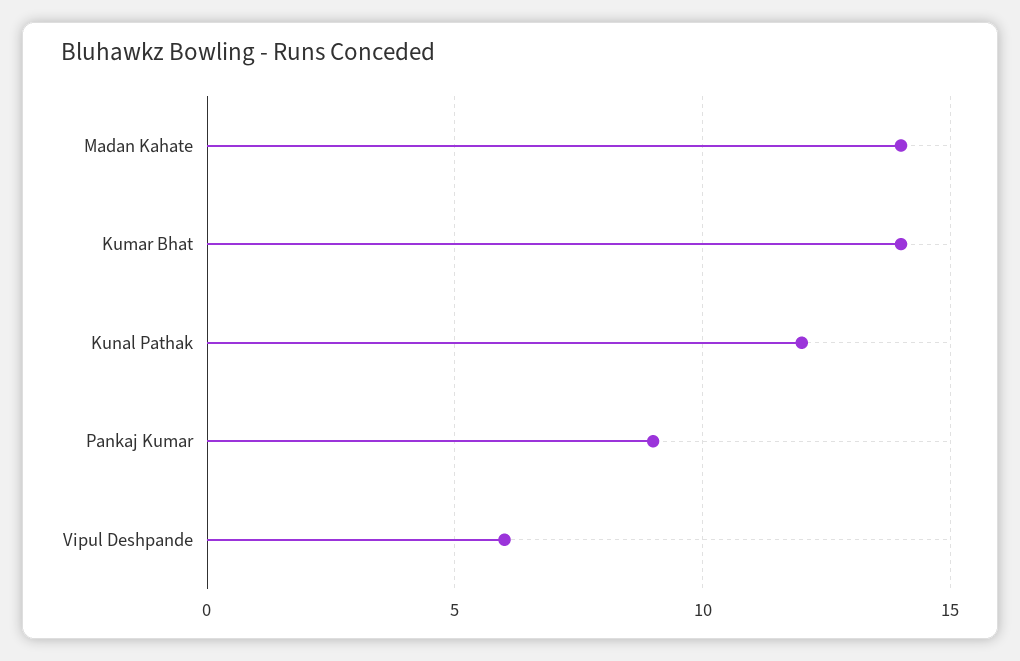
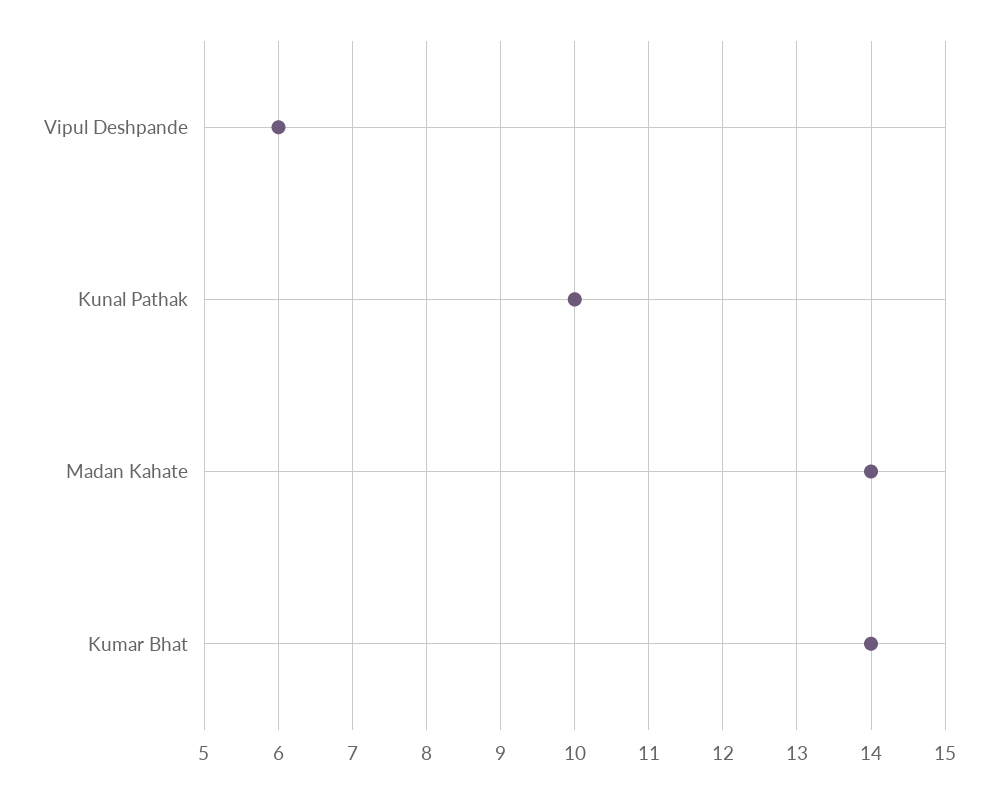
  {
    "Madan Kahate": 14,
    "Kumar Bhat": 14,
-   "Kunal Pathak": 12,
+   "Kunal Pathak": 10,
-   "Pankaj Kumar": 9,
    "Vipul Deshpande": 6
  }

